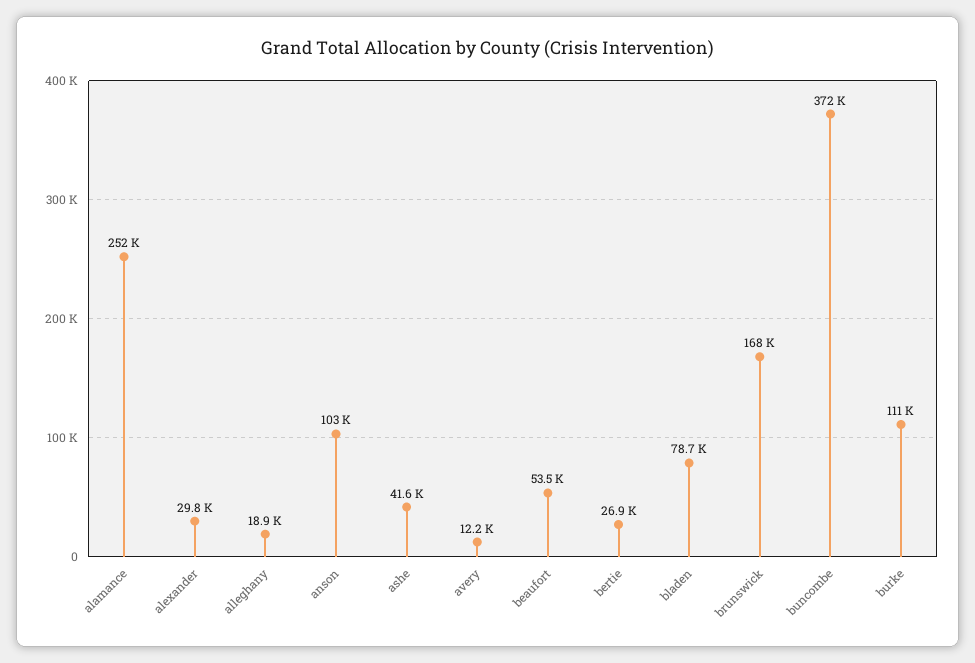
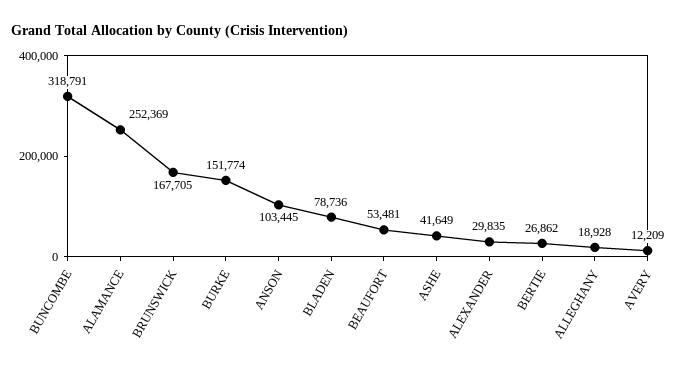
  {
    "alamance": 252369,
    "alexander": 29835,
    "alleghany": 18928,
    "anson": 103445,
    "ashe": 41649,
    "avery": 12209,
    "beaufort": 53481,
    "bertie": 26862,
    "bladen": 78736,
    "brunswick": 167705,
-   "buncombe": 372000,
+   "buncombe": 318791,
-   "burke": 111000
+   "burke": 151774
  }

